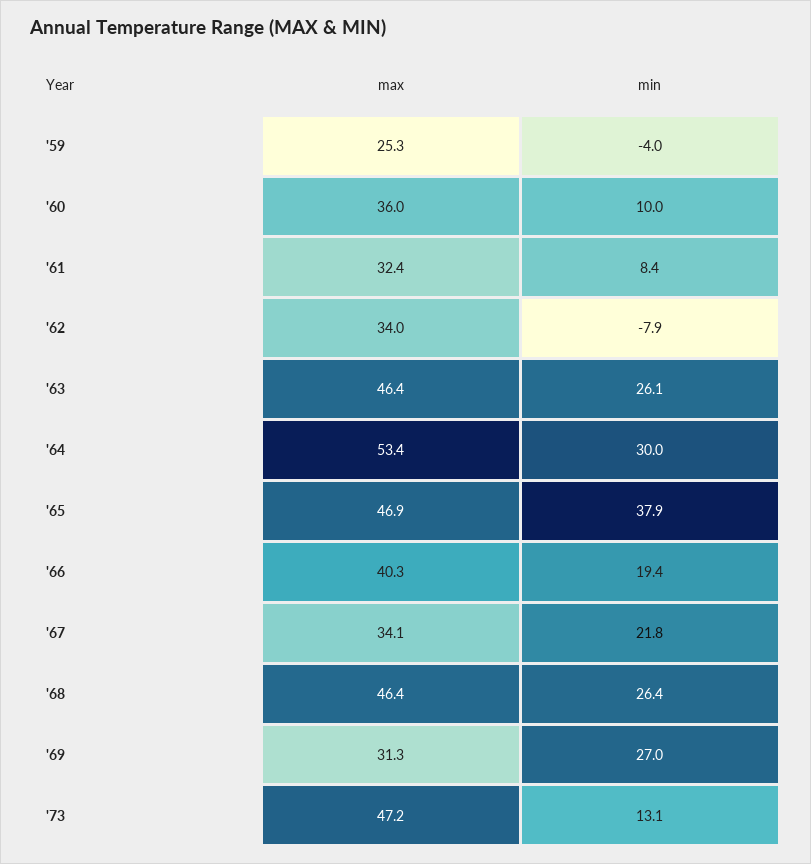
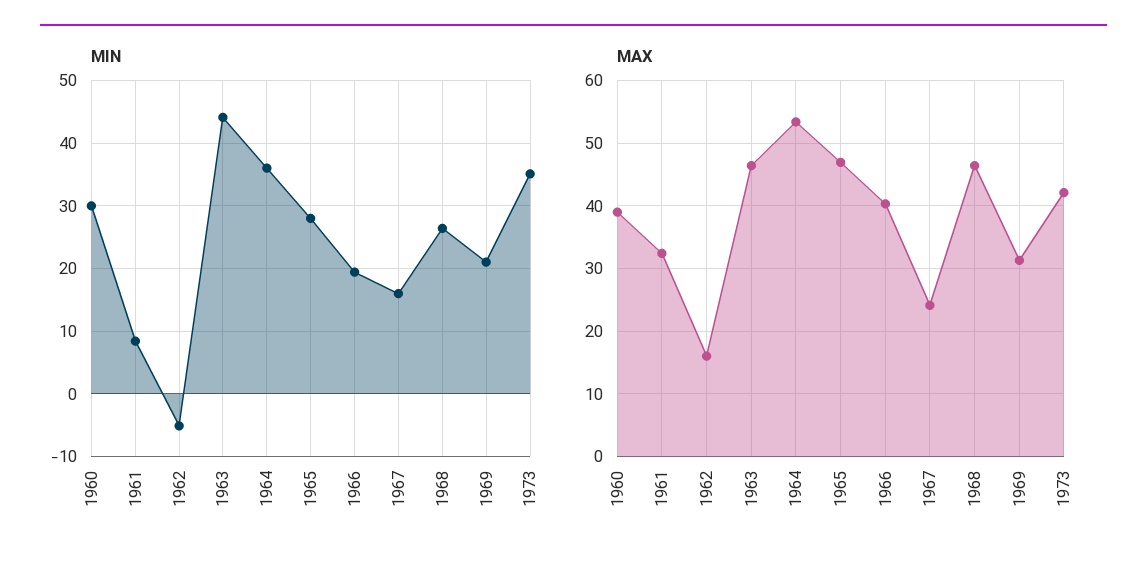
  {
    "max": {
-     "'59": 25.3,
-     "'60": 36,
+     "'60": 39,
      "'61": 32.4,
-     "'62": 34,
+     "'62": 16,
      "'63": 46.4,
      "'64": 53.4,
      "'65": 46.9,
      "'66": 40.3,
-     "'67": 34.1,
+     "'67": 24,
      "'68": 46.4,
      "'69": 31.3,
-     "'73": 47.2
+     "'73": 42
    },
    "min": {
-     "'59": -4,
-     "'60": 10,
+     "'60": 30,
      "'61": 8.4,
-     "'62": -7.9,
+     "'62": -5,
-     "'63": 26.1,
+     "'63": 44,
-     "'64": 30,
+     "'64": 36,
-     "'65": 37.9,
+     "'65": 28,
      "'66": 19.4,
-     "'67": 21.8,
+     "'67": 16,
      "'68": 26.4,
-     "'69": 27,
+     "'69": 21,
-     "'73": 13.1
+     "'73": 35
    }
  }

